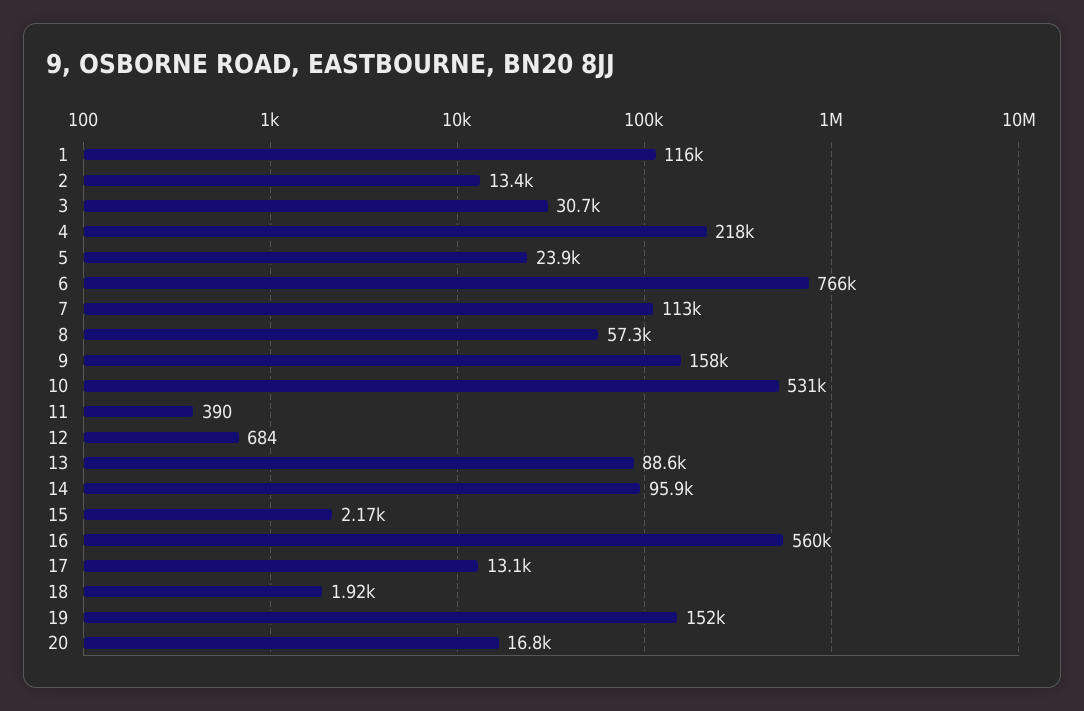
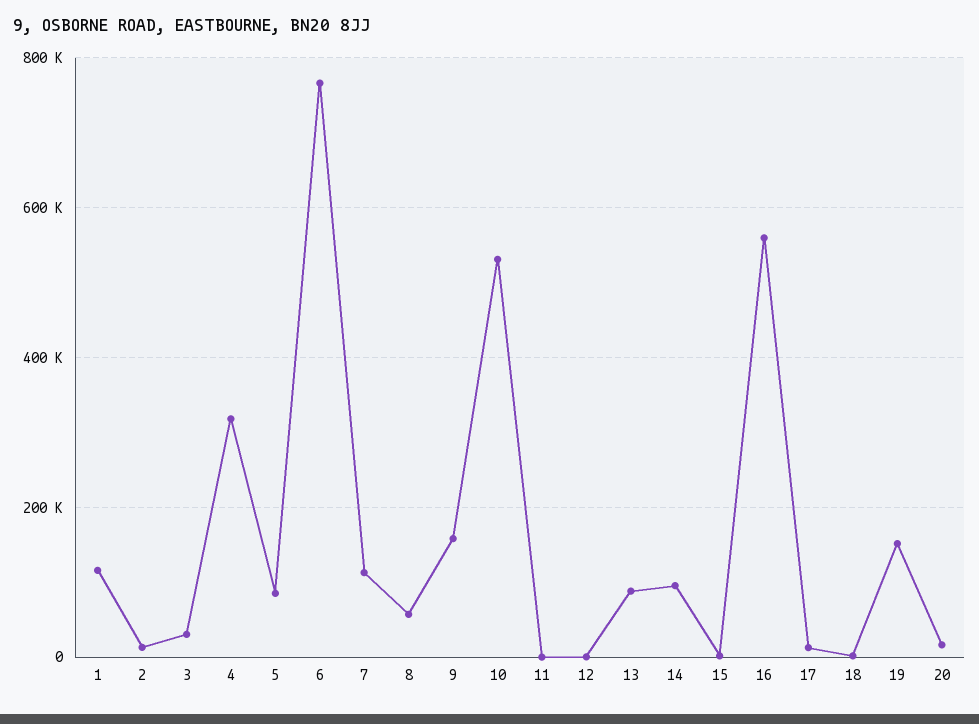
  {
    "1": 116000,
    "2": 13400,
    "3": 30700,
-   "4": 218000,
+   "4": 320000,
-   "5": 23900,
+   "5": 80000,
    "6": 766000,
    "7": 113000,
    "8": 57300,
    "9": 158000,
    "10": 531000,
    "11": 390,
    "12": 684,
    "13": 88600,
    "14": 95900,
    "15": 2170,
    "16": 560000,
    "17": 13100,
    "18": 1920,
    "19": 152000,
    "20": 16800
  }

